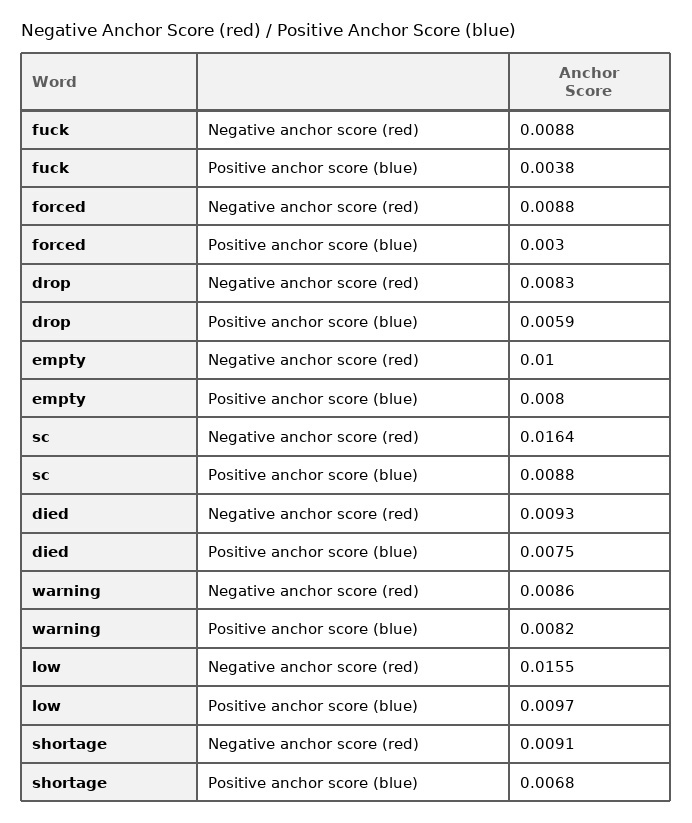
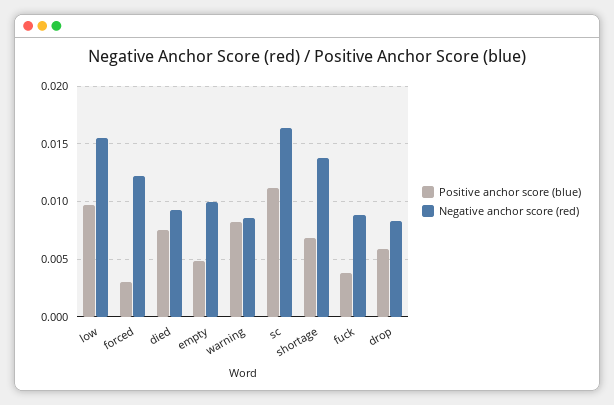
  {
    "Negative anchor score (red)": {
      "fuck": 0.0088,
-     "forced": 0.0088,
+     "forced": 0.012,
      "drop": 0.0083,
      "empty": 0.01,
      "sc": 0.0164,
      "died": 0.0093,
      "warning": 0.0086,
      "low": 0.0155,
-     "shortage": 0.0091
+     "shortage": 0.014
    },
    "Positive anchor score (blue)": {
      "fuck": 0.0038,
      "forced": 0.003,
      "drop": 0.0059,
-     "empty": 0.008,
+     "empty": 0.005,
-     "sc": 0.0088,
+     "sc": 0.011,
      "died": 0.0075,
      "warning": 0.0082,
      "low": 0.0097,
      "shortage": 0.0068
    }
  }

